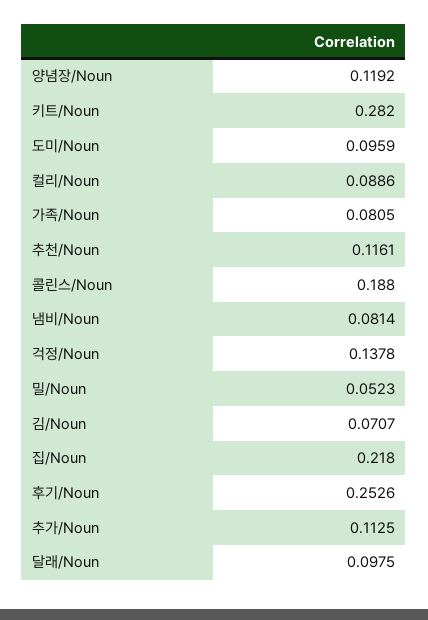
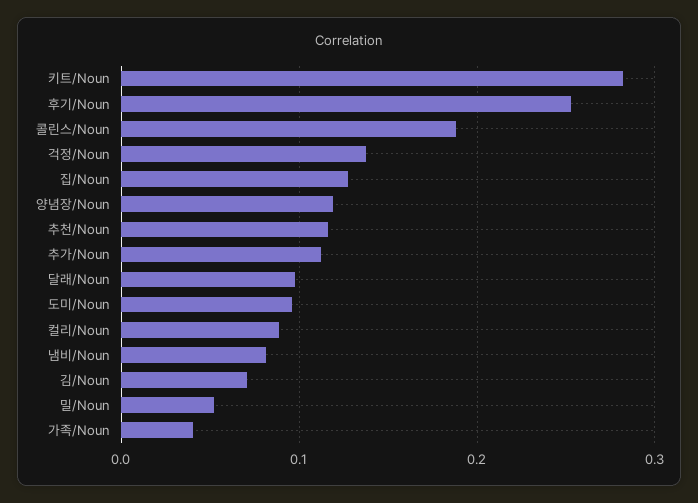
  {
    "양념장/Noun": 0.1192,
    "키트/Noun": 0.282,
    "도미/Noun": 0.0959,
    "컬리/Noun": 0.0886,
-   "가족/Noun": 0.0805,
+   "가족/Noun": 0.04,
    "추천/Noun": 0.1161,
    "콜린스/Noun": 0.188,
    "냄비/Noun": 0.0814,
    "걱정/Noun": 0.1378,
    "밀/Noun": 0.0523,
    "김/Noun": 0.0707,
-   "집/Noun": 0.218,
+   "집/Noun": 0.13,
    "후기/Noun": 0.2526,
    "추가/Noun": 0.1125,
    "달래/Noun": 0.0975
  }

